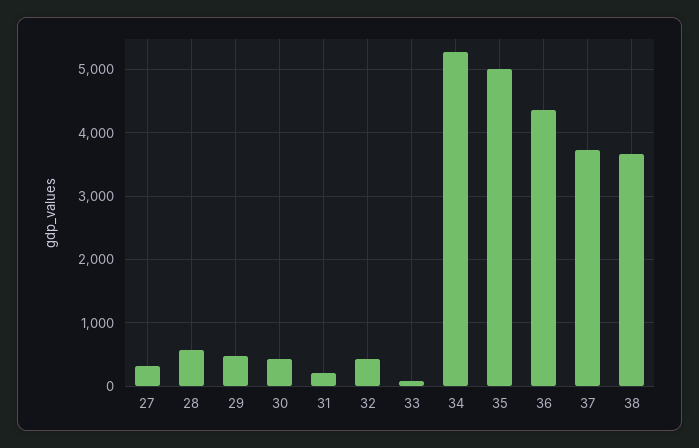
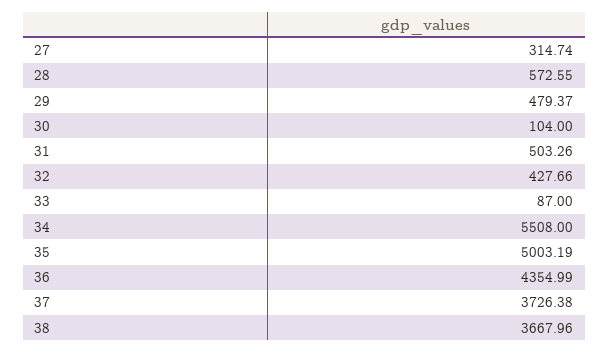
  {
    "27": 314.74,
    "28": 572.55,
    "29": 479.37,
-   "30": 400,
+   "30": 104,
-   "31": 200,
+   "31": 503.26,
    "32": 427.66,
    "33": 87,
-   "34": 5300,
+   "34": 5508,
    "35": 5003.19,
    "36": 4354.99,
    "37": 3726.38,
    "38": 3667.96
  }

